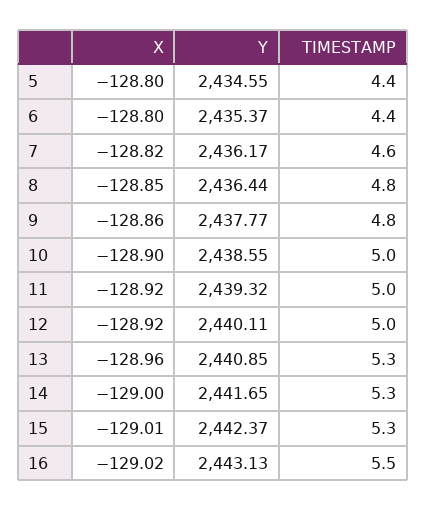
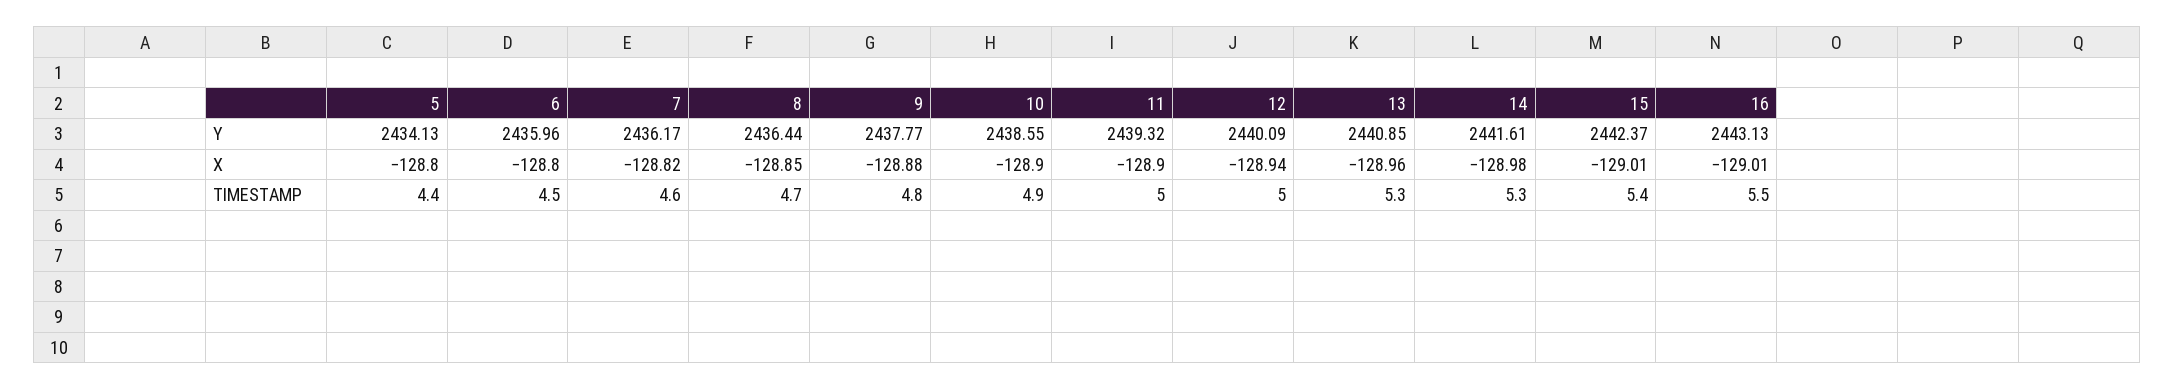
  {
    "X": {
      "5": -128.8,
      "6": -128.8,
      "7": -128.82,
      "8": -128.85,
-     "9": -128.86,
+     "9": -128.88,
      "10": -128.9,
-     "11": -128.92,
+     "11": -128.9,
-     "12": -128.92,
+     "12": -128.94,
      "13": -128.96,
-     "14": -129,
+     "14": -128.98,
      "15": -129.01,
-     "16": -129.02
+     "16": -129.01
    },
    "Y": {
-     "5": 2434.55,
+     "5": 2434.13,
-     "6": 2435.37,
+     "6": 2435.96,
      "7": 2436.17,
      "8": 2436.44,
      "9": 2437.77,
      "10": 2438.55,
      "11": 2439.32,
-     "12": 2440.11,
+     "12": 2440.09,
      "13": 2440.85,
-     "14": 2441.65,
+     "14": 2441.61,
      "15": 2442.37,
      "16": 2443.13
    },
    "TIMESTAMP": {
      "5": 4.4,
-     "6": 4.4,
+     "6": 4.5,
      "7": 4.6,
-     "8": 4.8,
+     "8": 4.7,
      "9": 4.8,
-     "10": 5,
+     "10": 4.9,
      "11": 5,
      "12": 5,
      "13": 5.3,
      "14": 5.3,
-     "15": 5.3,
+     "15": 5.4,
      "16": 5.5
    }
  }

